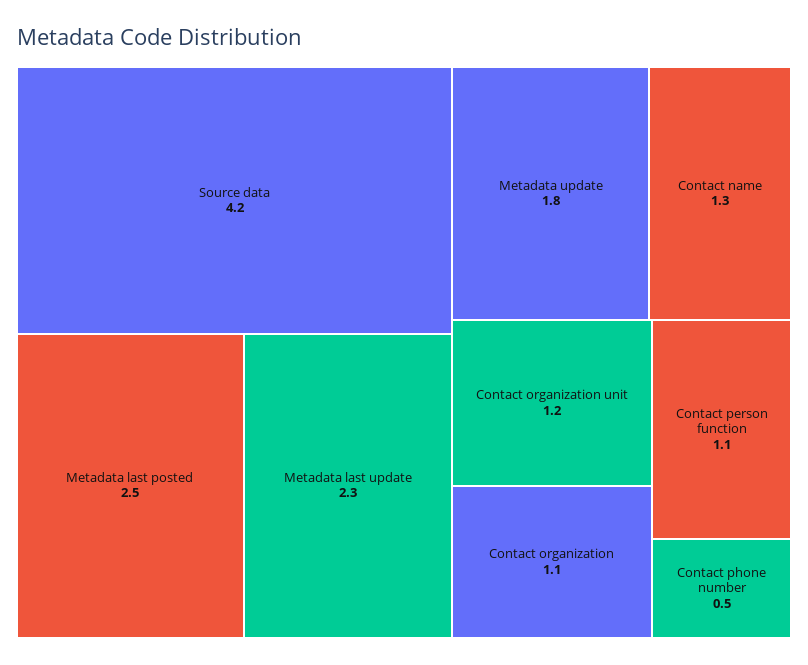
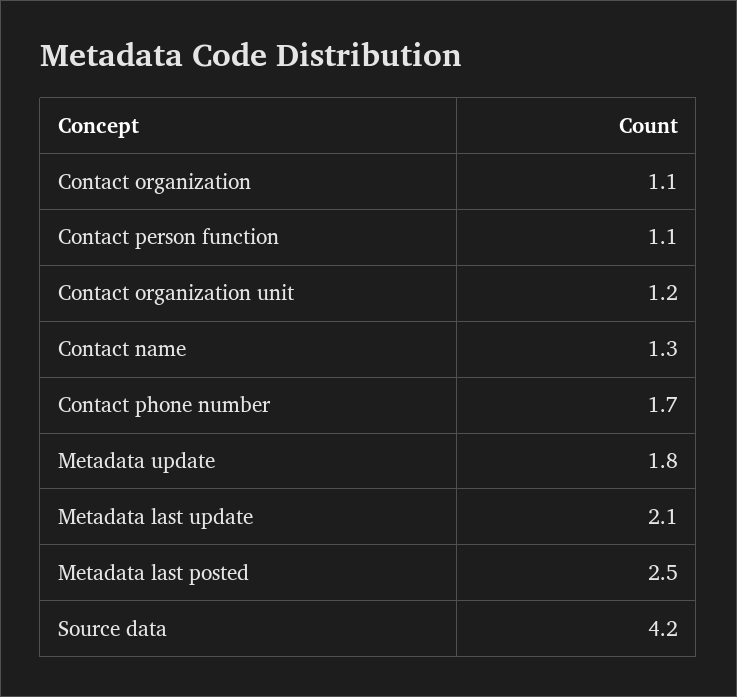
  {
    "Source data": 4.2,
    "Metadata last posted": 2.5,
-   "Metadata last update": 2.3,
+   "Metadata last update": 2.1,
    "Metadata update": 1.8,
    "Contact name": 1.3,
    "Contact organization unit": 1.2,
    "Contact organization": 1.1,
    "Contact person function": 1.1,
-   "Contact phone number": 0.5
+   "Contact phone number": 1.7
  }

